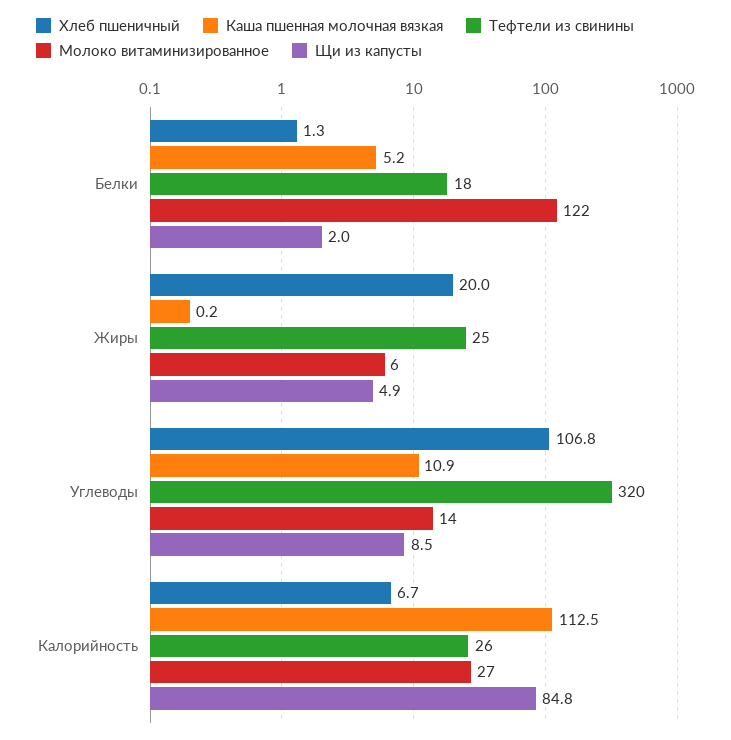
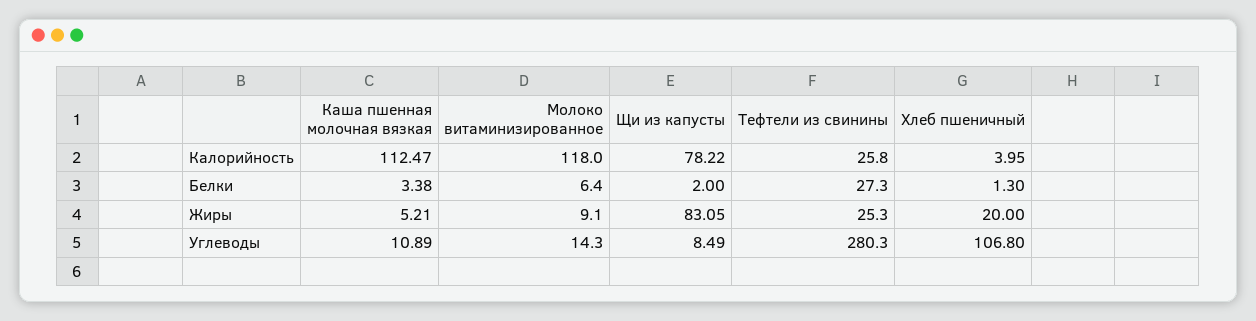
  {
    "Хлеб пшеничный": {
      "Белки": 1.3,
      "Жиры": 20,
      "Углеводы": 106.8,
-     "Калорийность": 6.7
+     "Калорийность": 3.95
    },
    "Каша пшенная молочная вязкая": {
-     "Белки": 5.2,
+     "Белки": 3.38,
-     "Жиры": 0.2,
+     "Жиры": 5.21,
      "Углеводы": 10.89,
      "Калорийность": 112.47
    },
    "Тефтели из свинины": {
-     "Белки": 18,
+     "Белки": 27.3,
      "Жиры": 25.3,
-     "Углеводы": 320,
+     "Углеводы": 280.3,
      "Калорийность": 25.8
    },
    "Молоко витаминизированное": {
-     "Белки": 122,
+     "Белки": 6.4,
-     "Жиры": 6,
+     "Жиры": 9.1,
      "Углеводы": 14.3,
-     "Калорийность": 27
+     "Калорийность": 118
    },
    "Щи из капусты": {
      "Белки": 2,
-     "Жиры": 4.9,
+     "Жиры": 83.05,
      "Углеводы": 8.49,
-     "Калорийность": 84.8
+     "Калорийность": 78.22
    }
  }

